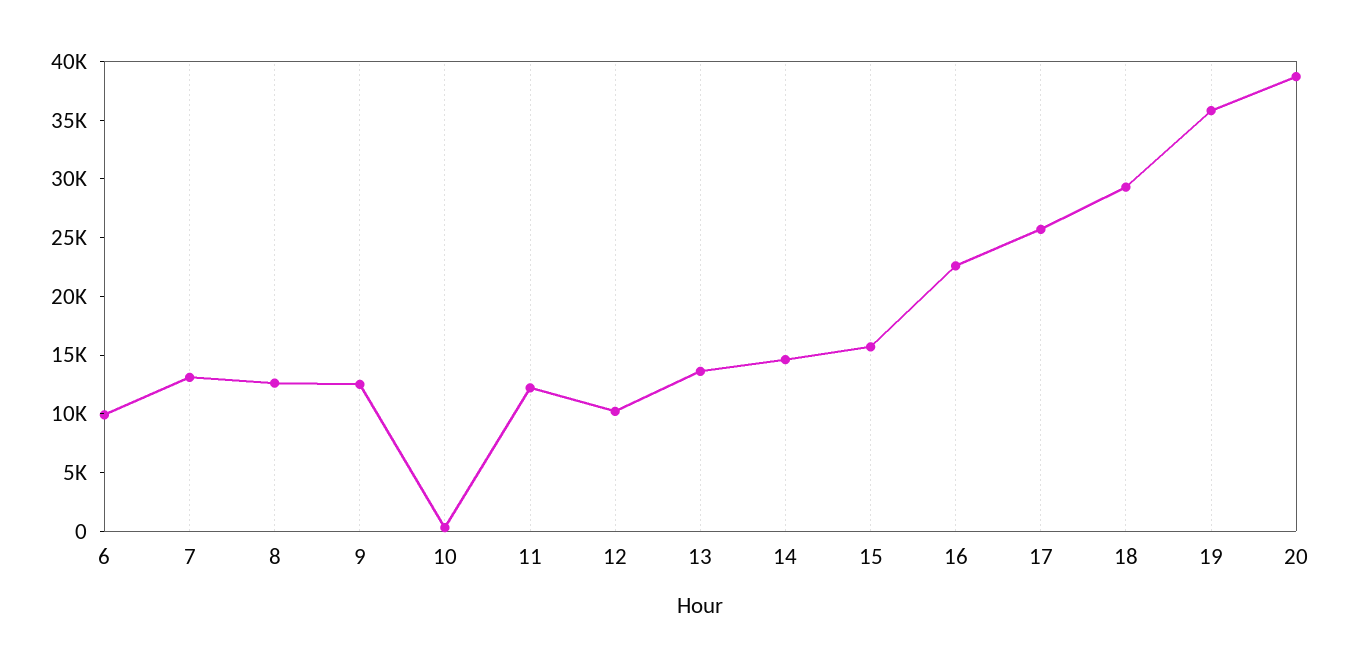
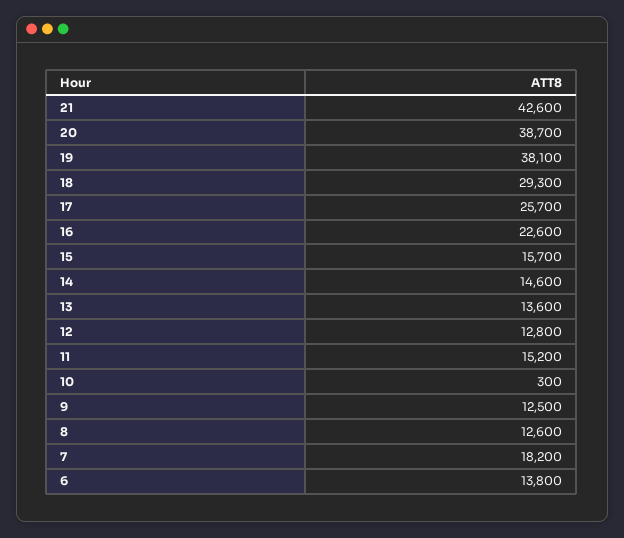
  {
-   "6": 10000,
+   "6": 13800,
-   "7": 13000,
+   "7": 18200,
    "8": 12600,
    "9": 12500,
    "10": 300,
-   "11": 12000,
+   "11": 15200,
-   "12": 10000,
+   "12": 12800,
    "13": 13600,
    "14": 14600,
    "15": 15700,
    "16": 22600,
    "17": 25700,
    "18": 29300,
-   "19": 36000,
+   "19": 38100,
-   "20": 38700
+   "20": 38700,
+   "21": 42600
  }

